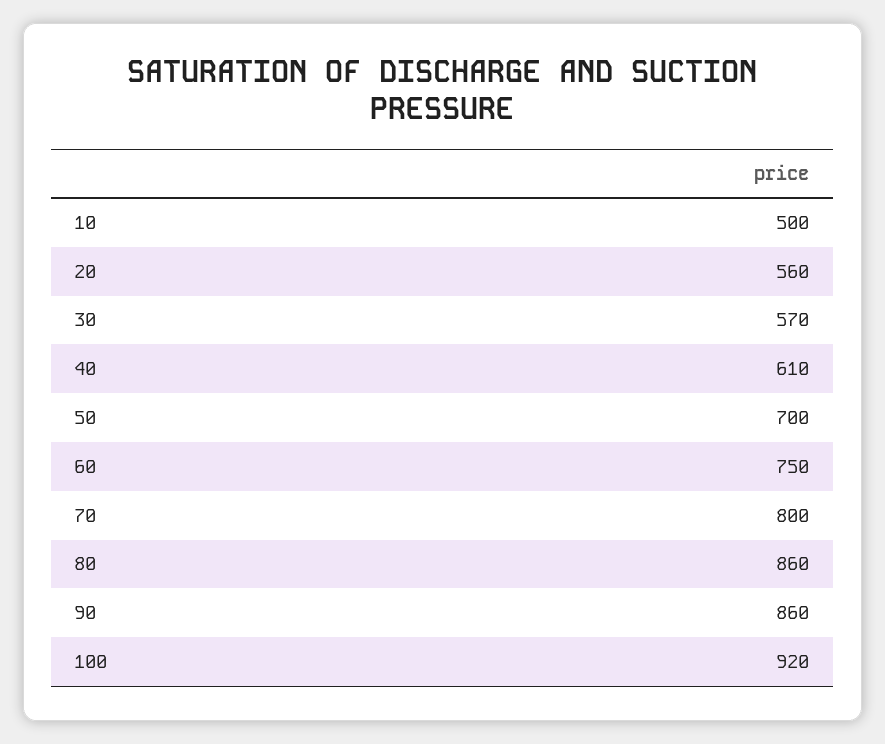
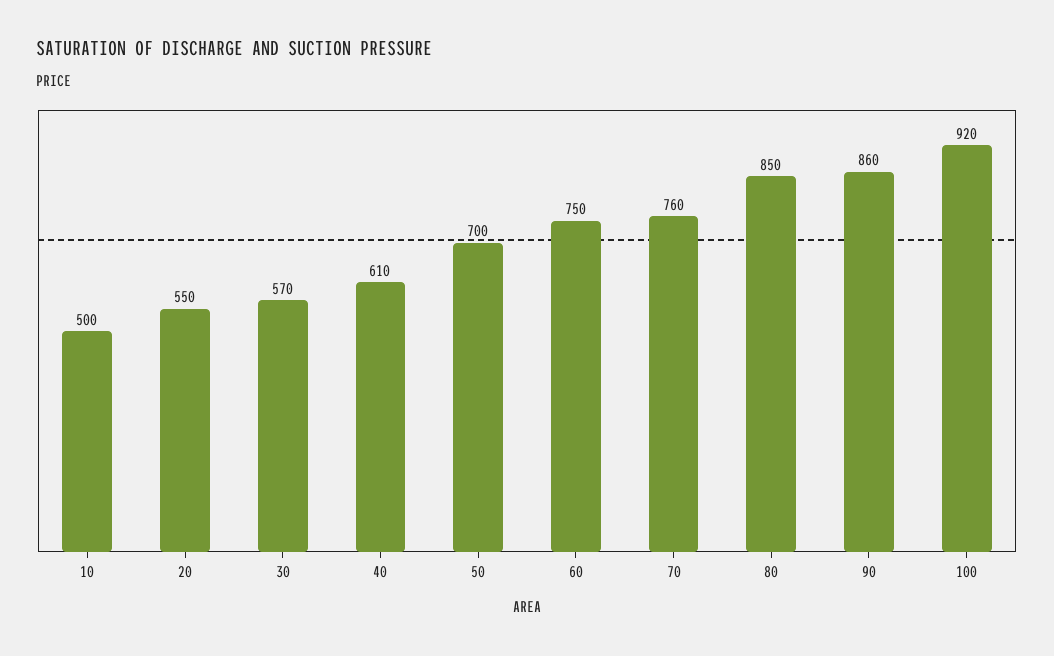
  {
    "10": 500,
-   "20": 560,
+   "20": 550,
    "30": 570,
    "40": 610,
    "50": 700,
    "60": 750,
-   "70": 800,
+   "70": 760,
-   "80": 860,
+   "80": 850,
    "90": 860,
    "100": 920
  }

